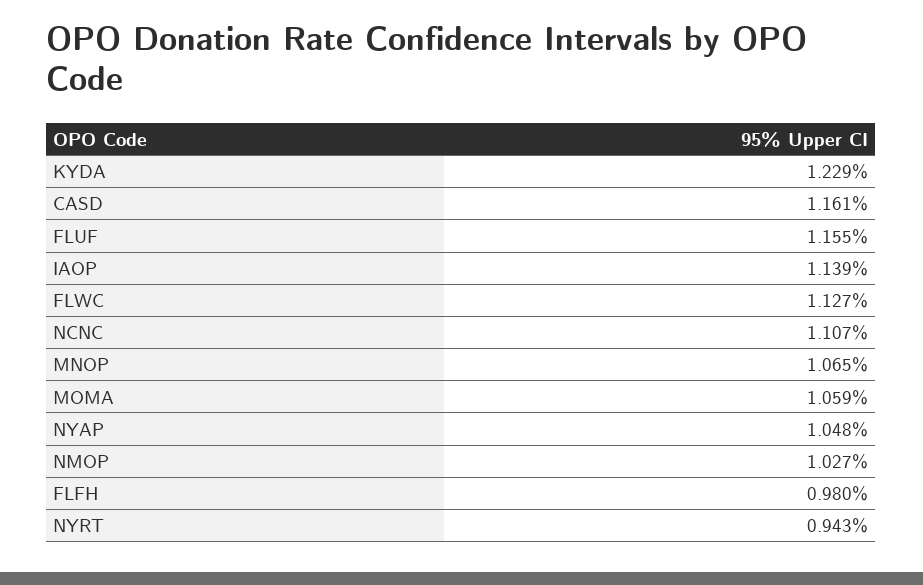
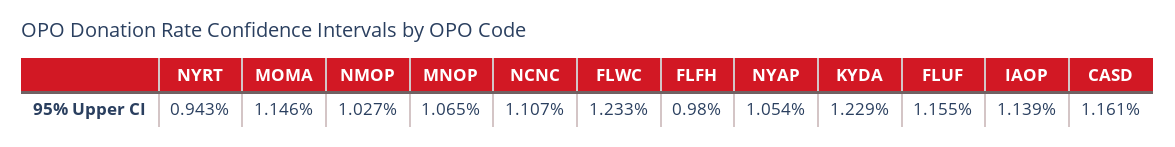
  {
    "KYDA": 1.229,
    "CASD": 1.161,
    "FLUF": 1.155,
    "IAOP": 1.139,
-   "FLWC": 1.127,
+   "FLWC": 1.233,
    "NCNC": 1.107,
    "MNOP": 1.065,
-   "MOMA": 1.059,
+   "MOMA": 1.146,
-   "NYAP": 1.048,
+   "NYAP": 1.054,
    "NMOP": 1.027,
    "FLFH": 0.98,
    "NYRT": 0.943
  }

